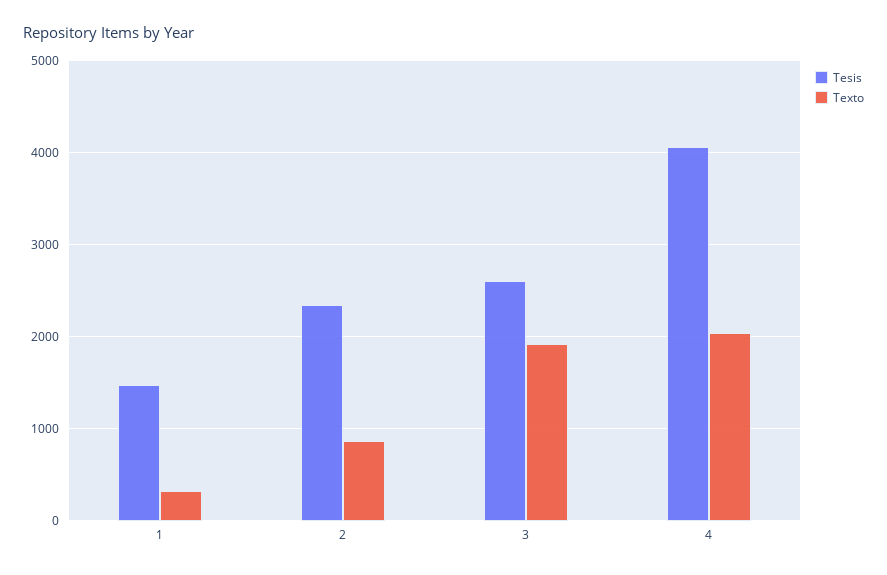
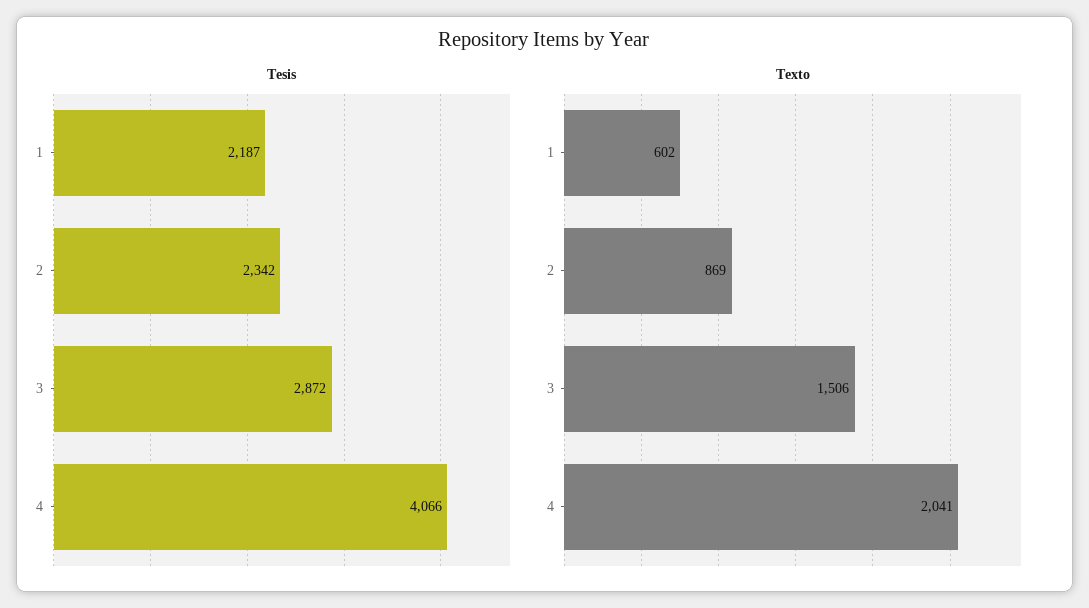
  {
    "Tesis": {
-     "1": 1500,
+     "1": 2187,
      "2": 2342,
-     "3": 2600,
+     "3": 2872,
      "4": 4066
    },
    "Texto": {
-     "1": 300,
+     "1": 602,
      "2": 869,
-     "3": 1900,
+     "3": 1506,
      "4": 2041
    }
  }

